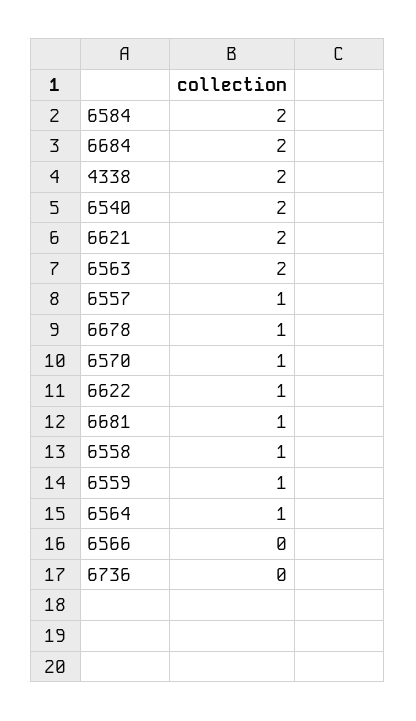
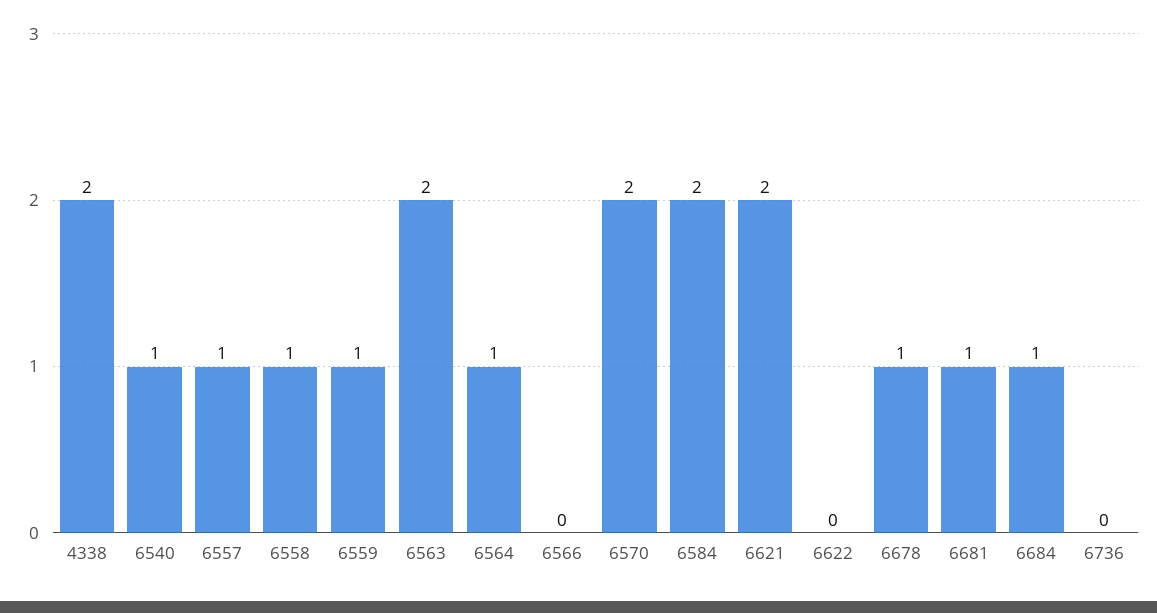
  {
    "6584": 2,
-   "6684": 2,
+   "6684": 1,
    "4338": 2,
-   "6540": 2,
+   "6540": 1,
    "6621": 2,
    "6563": 2,
    "6557": 1,
    "6678": 1,
-   "6570": 1,
+   "6570": 2,
-   "6622": 1,
+   "6622": 0,
    "6681": 1,
    "6558": 1,
    "6559": 1,
    "6564": 1,
    "6566": 0,
    "6736": 0
  }

